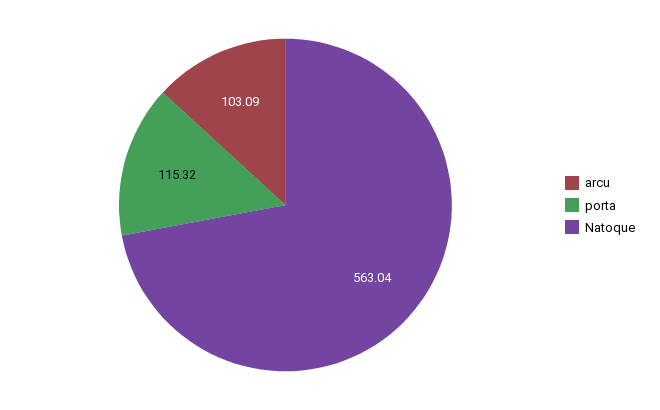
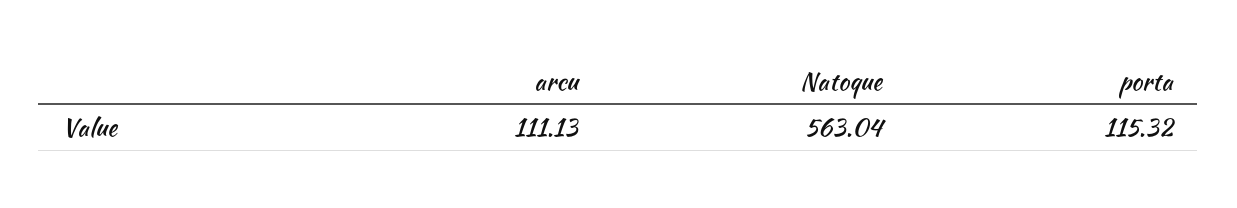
  {
-   "arcu": 103.09,
+   "arcu": 111.13,
    "porta": 115.32,
    "Natoque": 563.04
  }

